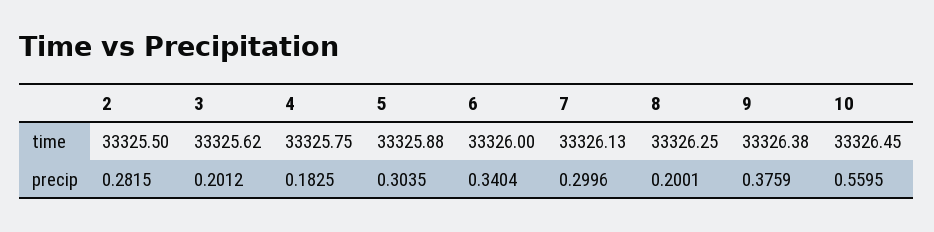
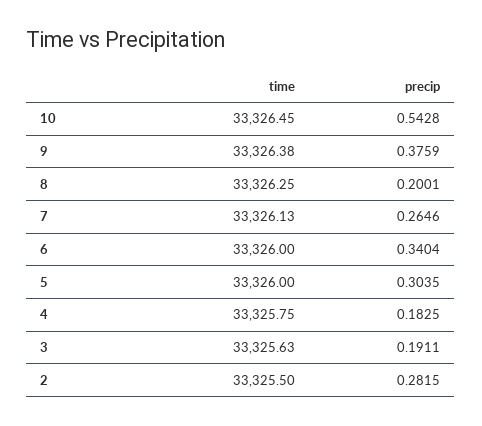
  {
    "2": {
      "time": 33325.5,
      "precip": 0.2815
    },
    "3": {
-     "time": 33325.62,
+     "time": 33325.63,
-     "precip": 0.2012
+     "precip": 0.1911
    },
    "4": {
      "time": 33325.75,
      "precip": 0.1825
    },
    "5": {
-     "time": 33325.88,
+     "time": 33326,
      "precip": 0.3035
    },
    "6": {
      "time": 33326,
      "precip": 0.3404
    },
    "7": {
      "time": 33326.13,
-     "precip": 0.2996
+     "precip": 0.2646
    },
    "8": {
      "time": 33326.25,
      "precip": 0.2001
    },
    "9": {
      "time": 33326.38,
      "precip": 0.3759
    },
    "10": {
      "time": 33326.45,
-     "precip": 0.5595
+     "precip": 0.5428
    }
  }

